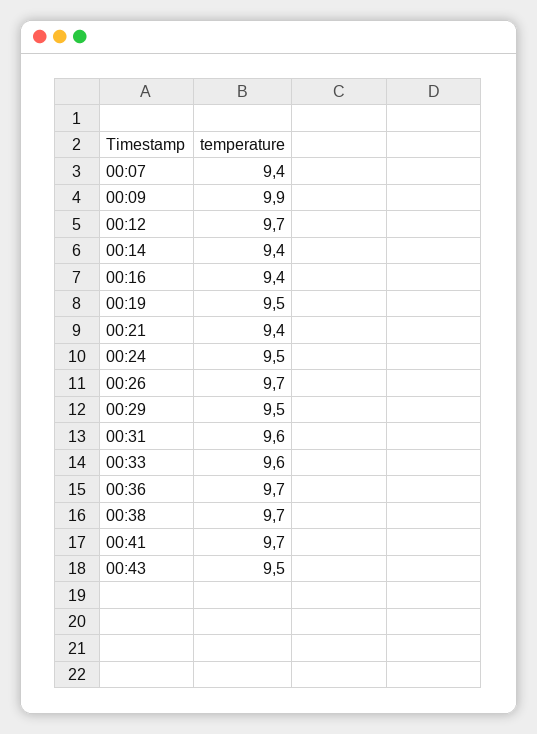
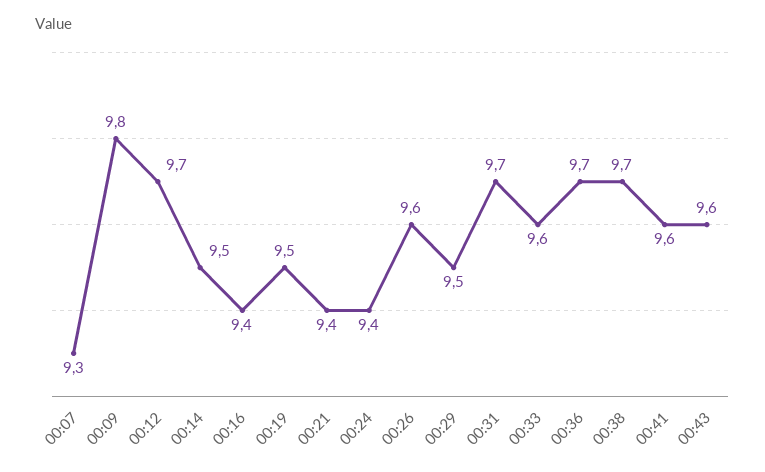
  {
-   "00:07": 9.4,
+   "00:07": 9.3,
-   "00:09": 9.9,
+   "00:09": 9.8,
    "00:12": 9.7,
-   "00:14": 9.4,
+   "00:14": 9.5,
    "00:16": 9.4,
    "00:19": 9.5,
    "00:21": 9.4,
-   "00:24": 9.5,
+   "00:24": 9.4,
-   "00:26": 9.7,
+   "00:26": 9.6,
    "00:29": 9.5,
-   "00:31": 9.6,
+   "00:31": 9.7,
    "00:33": 9.6,
    "00:36": 9.7,
    "00:38": 9.7,
-   "00:41": 9.7,
+   "00:41": 9.6,
-   "00:43": 9.5
+   "00:43": 9.6
  }

